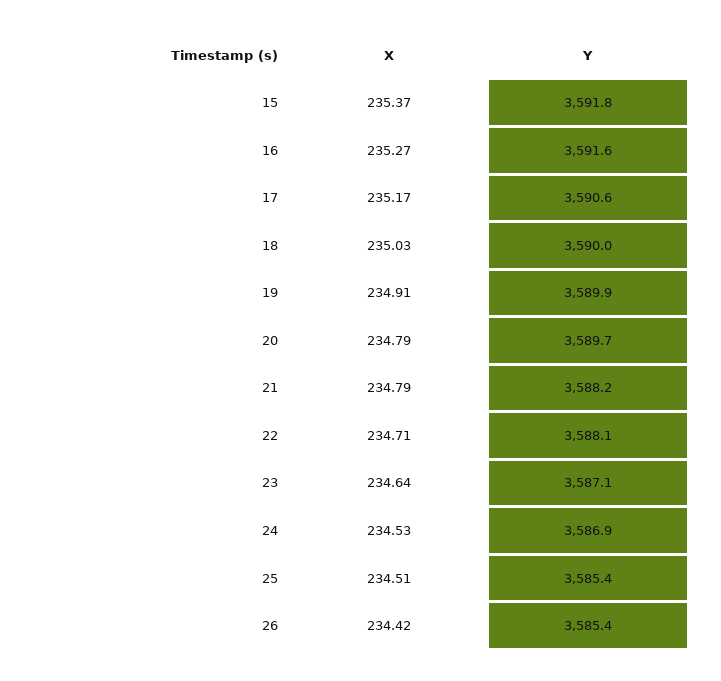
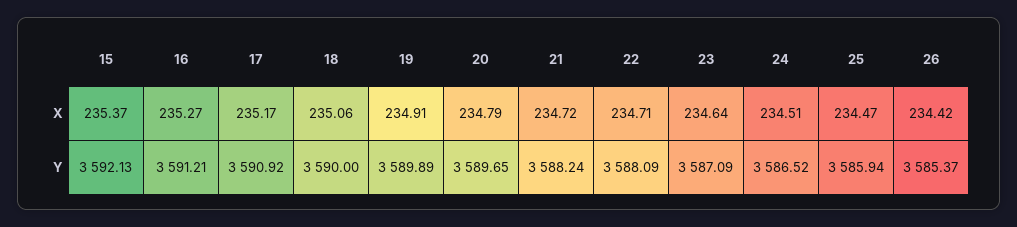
  {
    "X": {
      "15": 235.37,
      "16": 235.27,
      "17": 235.17,
-     "18": 235.03,
+     "18": 235.06,
      "19": 234.91,
      "20": 234.79,
-     "21": 234.79,
+     "21": 234.72,
      "22": 234.71,
      "23": 234.64,
-     "24": 234.53,
+     "24": 234.51,
-     "25": 234.51,
+     "25": 234.47,
      "26": 234.42
    },
    "Y": {
-     "15": 3591.8,
+     "15": 3592.13,
-     "16": 3591.6,
+     "16": 3591.21,
-     "17": 3590.6,
+     "17": 3590.92,
      "18": 3590,
      "19": 3589.89,
      "20": 3589.65,
      "21": 3588.24,
      "22": 3588.09,
      "23": 3587.09,
-     "24": 3586.9,
+     "24": 3586.52,
-     "25": 3585.4,
+     "25": 3585.94,
      "26": 3585.37
    }
  }

